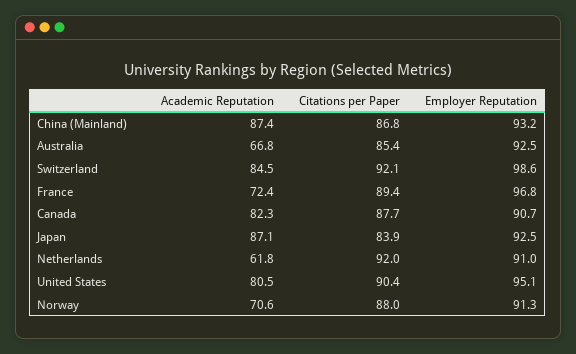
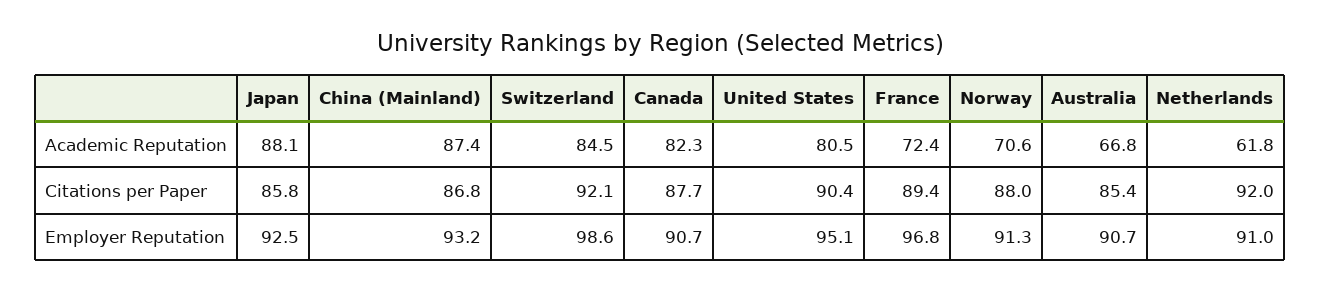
  {
    "Academic Reputation": {
      "China (Mainland)": 87.4,
      "Australia": 66.8,
      "Switzerland": 84.5,
      "France": 72.4,
      "Canada": 82.3,
-     "Japan": 87.1,
+     "Japan": 88.1,
      "Netherlands": 61.8,
      "United States": 80.5,
      "Norway": 70.6
    },
    "Citations per Paper": {
      "China (Mainland)": 86.8,
      "Australia": 85.4,
      "Switzerland": 92.1,
      "France": 89.4,
      "Canada": 87.7,
-     "Japan": 83.9,
+     "Japan": 85.8,
      "Netherlands": 92,
      "United States": 90.4,
      "Norway": 88
    },
    "Employer Reputation": {
      "China (Mainland)": 93.2,
-     "Australia": 92.5,
+     "Australia": 90.7,
      "Switzerland": 98.6,
      "France": 96.8,
      "Canada": 90.7,
      "Japan": 92.5,
      "Netherlands": 91,
      "United States": 95.1,
      "Norway": 91.3
    }
  }

